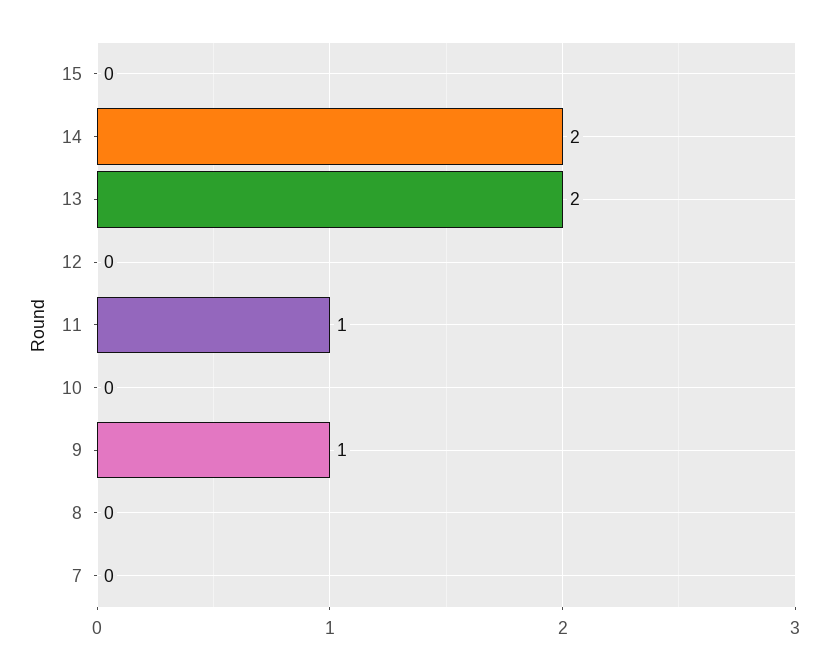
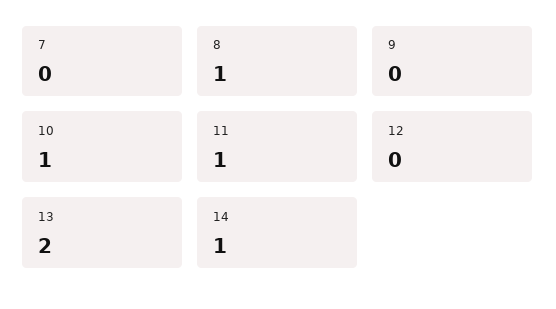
  {
-   "15": 0,
-   "14": 2,
+   "14": 1,
    "13": 2,
    "12": 0,
    "11": 1,
-   "10": 0,
+   "10": 1,
-   "9": 1,
+   "9": 0,
-   "8": 0,
+   "8": 1,
    "7": 0
  }

